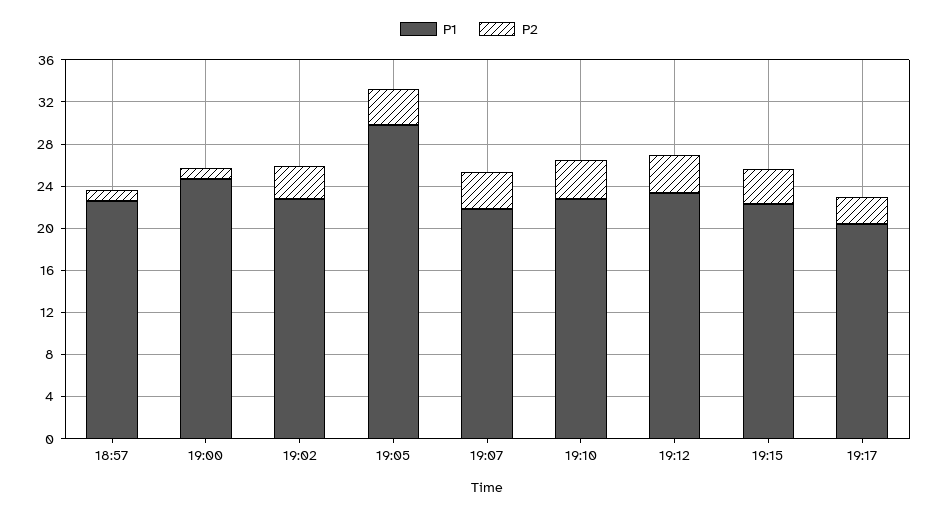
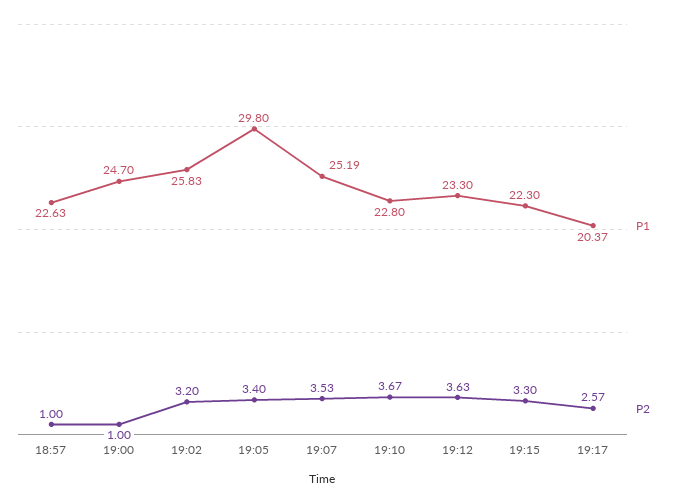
  {
    "P1": {
      "18:57": 22.63,
      "19:00": 24.7,
-     "19:02": 23,
+     "19:02": 25.83,
      "19:05": 29.8,
-     "19:07": 22,
+     "19:07": 25.19,
      "19:10": 22.8,
      "19:12": 23.3,
      "19:15": 22.3,
      "19:17": 20.37
    },
    "P2": {
      "18:57": 1,
      "19:00": 1,
      "19:02": 3.2,
      "19:05": 3.4,
      "19:07": 3.53,
      "19:10": 3.67,
      "19:12": 3.63,
      "19:15": 3.3,
      "19:17": 2.57
    }
  }

